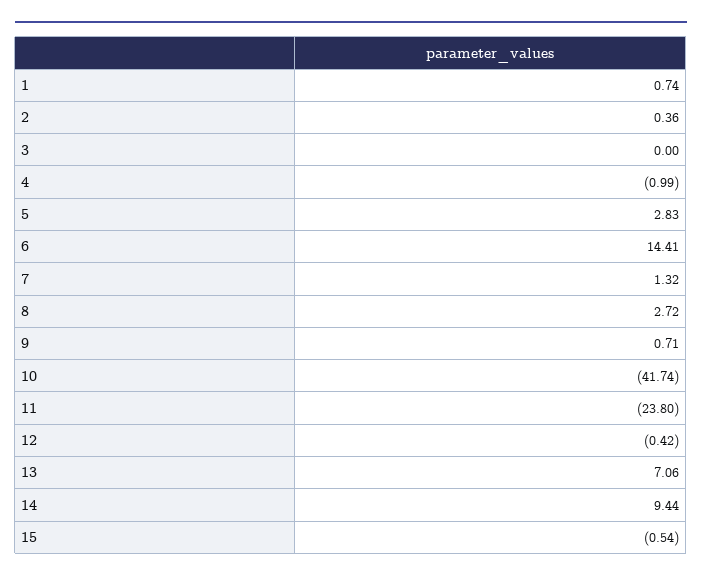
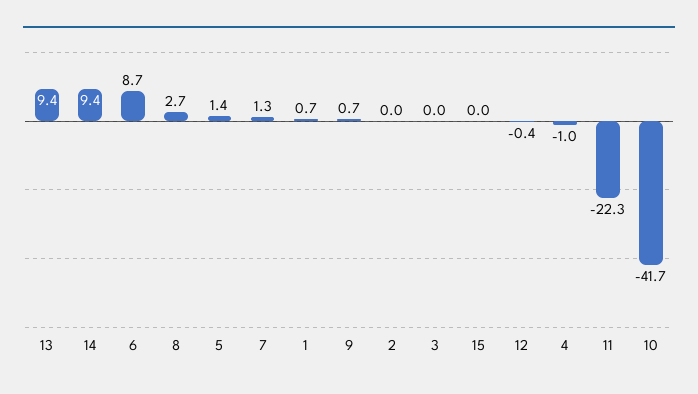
  {
    "1": 0.74,
-   "2": 0.36,
+   "2": 0,
    "3": 0,
    "4": -0.99,
-   "5": 2.83,
+   "5": 1.4,
-   "6": 14.41,
+   "6": 8.7,
    "7": 1.32,
    "8": 2.72,
    "9": 0.71,
    "10": -41.74,
-   "11": -23.8,
+   "11": -22.3,
    "12": -0.42,
-   "13": 7.06,
+   "13": 9.4,
    "14": 9.44,
-   "15": -0.54
+   "15": 0
  }

